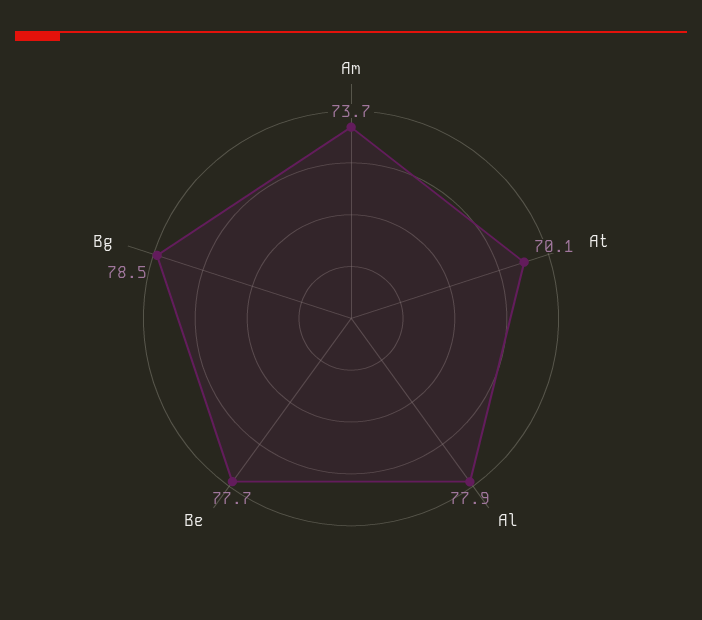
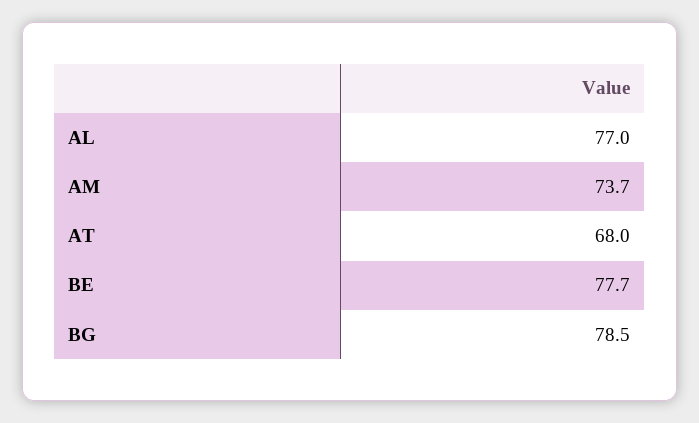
  {
    "Am": 73.7,
-   "At": 70.1,
+   "At": 68,
-   "Al": 77.9,
+   "Al": 77,
    "Be": 77.7,
    "Bg": 78.5
  }

